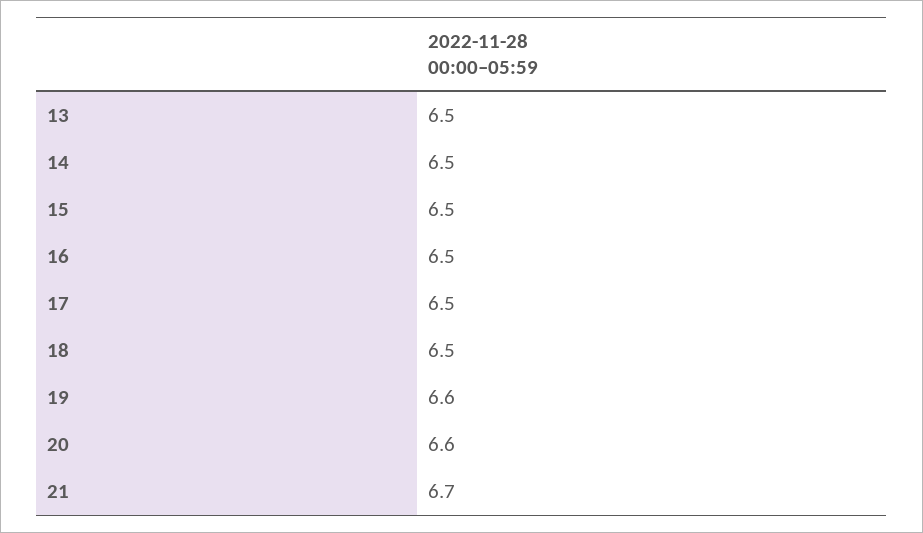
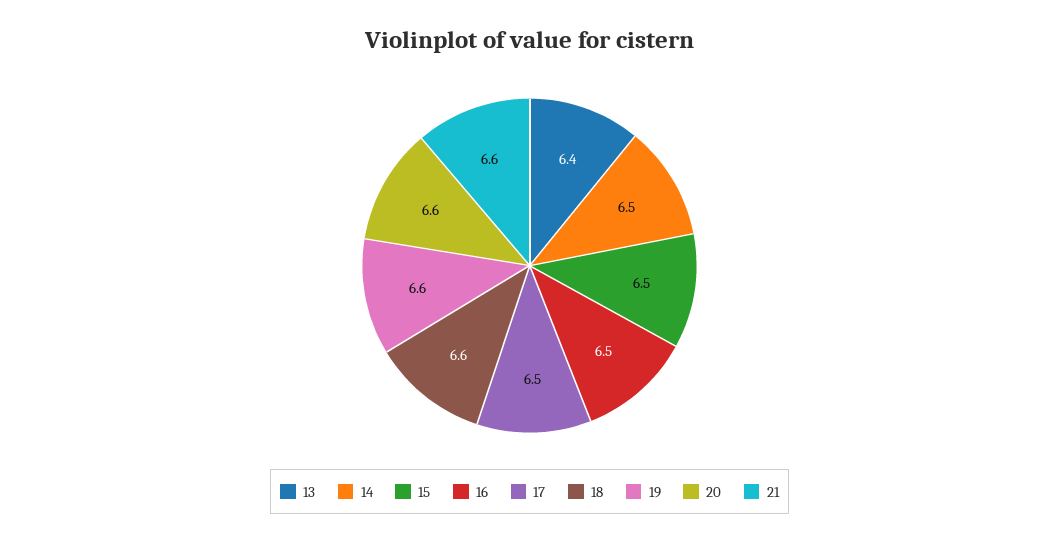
  {
-   "13": 6.5,
+   "13": 6.4,
    "14": 6.5,
    "15": 6.5,
    "16": 6.5,
    "17": 6.5,
-   "18": 6.5,
+   "18": 6.6,
    "19": 6.6,
    "20": 6.6,
-   "21": 6.7
+   "21": 6.6
  }

